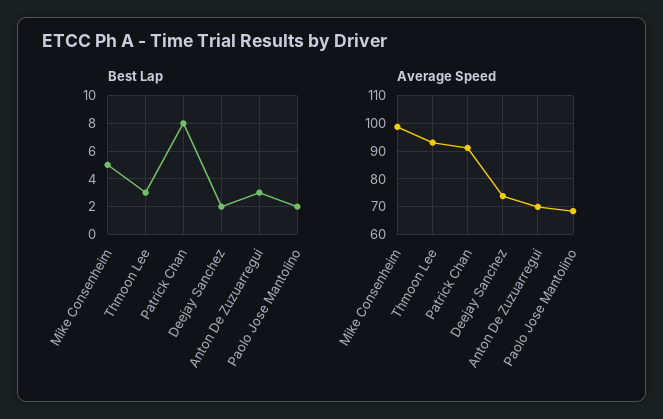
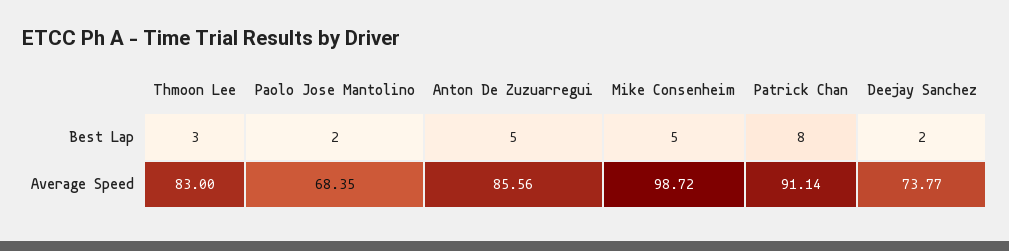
  {
    "Best Lap": {
      "Mike Consenheim": 5,
      "Thmoon Lee": 3,
      "Patrick Chan": 8,
      "Deejay Sanchez": 2,
-     "Anton De Zuzuarregui": 3,
+     "Anton De Zuzuarregui": 5,
      "Paolo Jose Mantolino": 2
    },
    "Average Speed": {
      "Mike Consenheim": 98.72,
-     "Thmoon Lee": 92.5,
+     "Thmoon Lee": 83,
      "Patrick Chan": 91.14,
      "Deejay Sanchez": 73.77,
-     "Anton De Zuzuarregui": 70,
+     "Anton De Zuzuarregui": 85.56,
      "Paolo Jose Mantolino": 68.35
    }
  }

